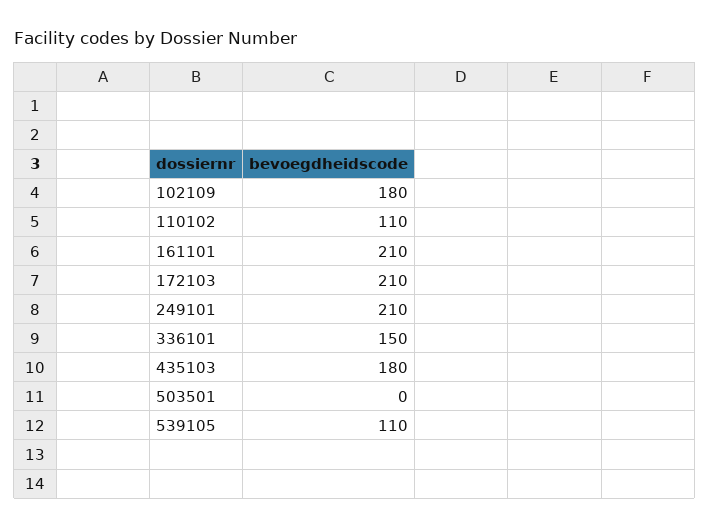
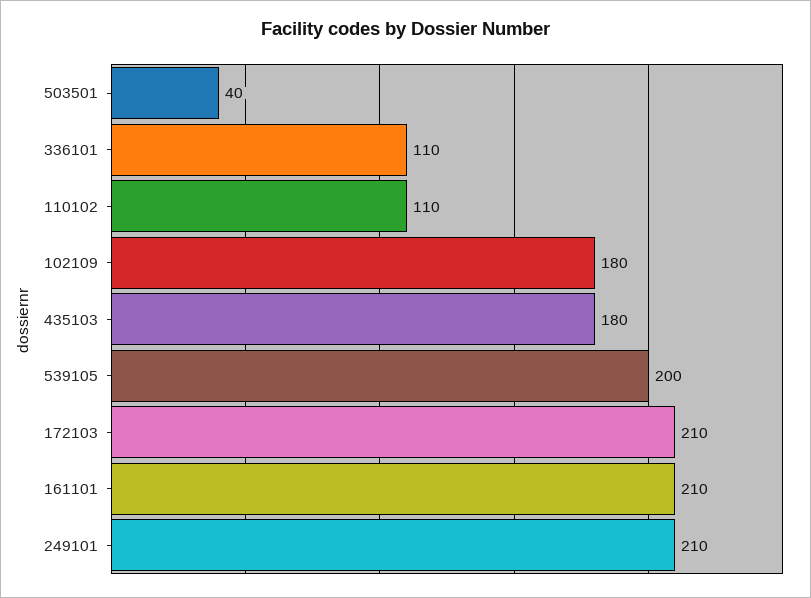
  {
    "102109": 180,
    "110102": 110,
    "161101": 210,
    "172103": 210,
    "249101": 210,
-   "336101": 150,
+   "336101": 110,
    "435103": 180,
-   "503501": 0,
+   "503501": 40,
-   "539105": 110
+   "539105": 200
  }

